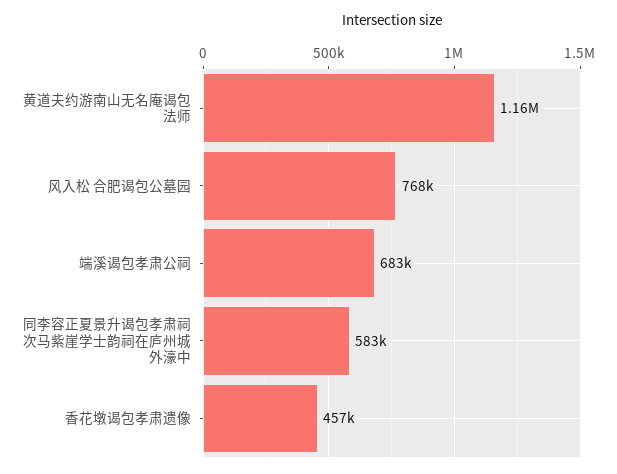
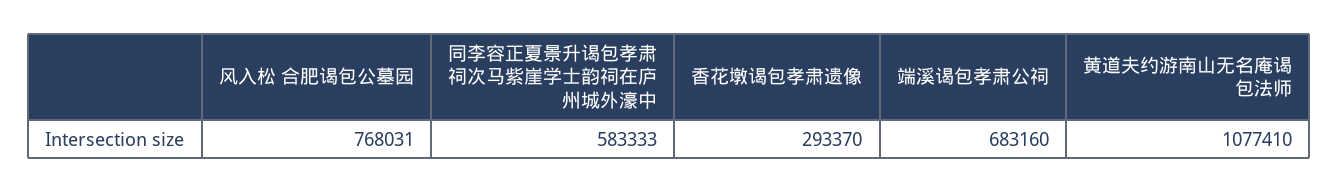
  {
-   "黄道夫约游南山无名庵谒包法师": 1160000,
+   "黄道夫约游南山无名庵谒包法师": 1077410,
    "风入松 合肥谒包公墓园": 768031,
    "端溪谒包孝肃公祠": 683160,
    "同李容正夏景升谒包孝肃祠次马紫崖学士韵祠在庐州城外濠中": 583333,
-   "香花墩谒包孝肃遗像": 457000
+   "香花墩谒包孝肃遗像": 293370
  }

